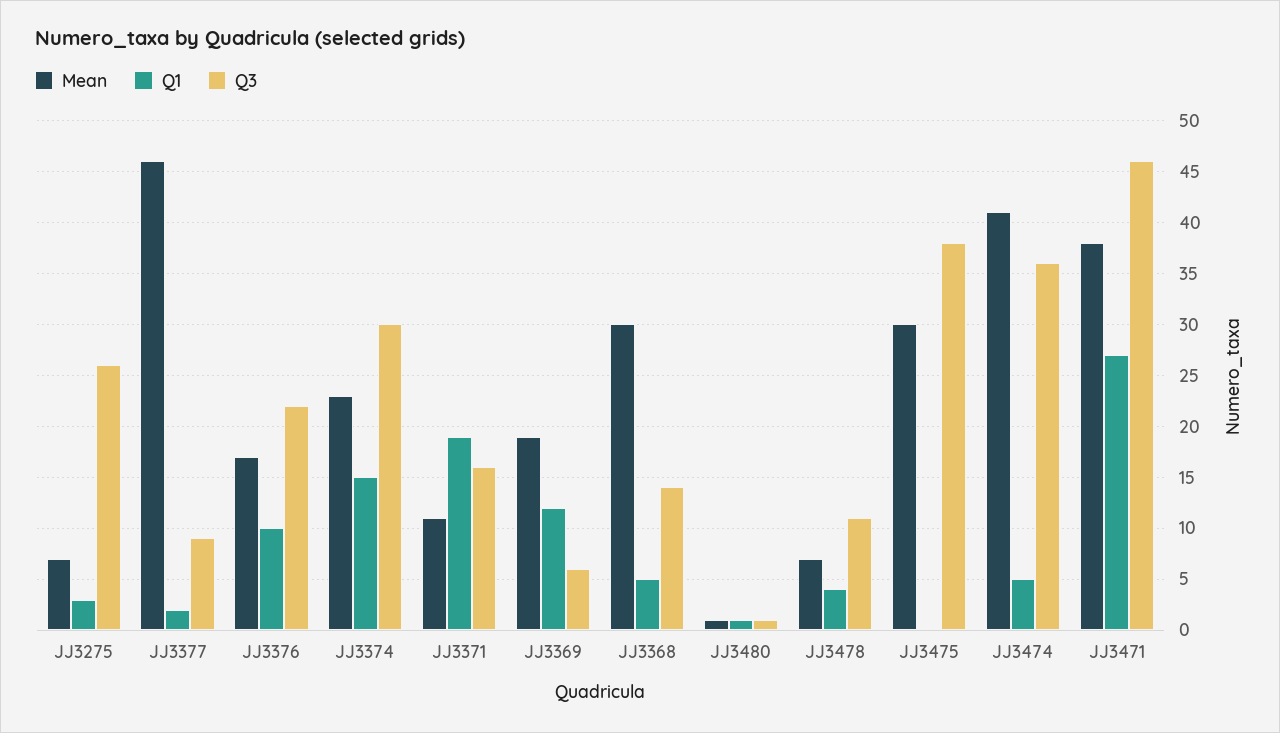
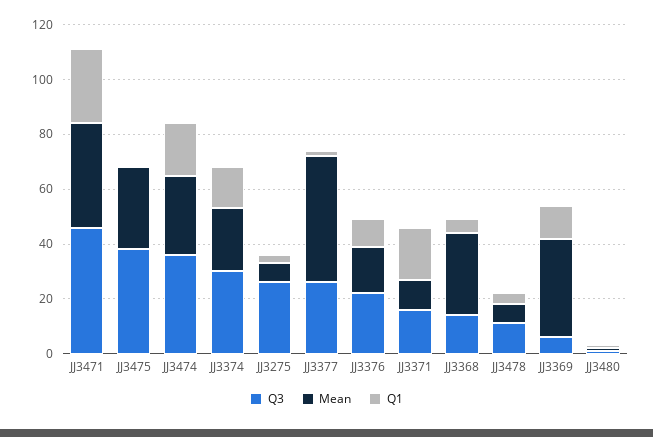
  {
    "Mean": {
      "JJ3275": 7,
      "JJ3377": 46,
      "JJ3376": 17,
      "JJ3374": 23,
      "JJ3371": 11,
-     "JJ3369": 19,
+     "JJ3369": 35,
      "JJ3368": 30,
      "JJ3480": 1,
      "JJ3478": 7,
      "JJ3475": 30,
-     "JJ3474": 41,
+     "JJ3474": 30,
      "JJ3471": 38
    },
    "Q1": {
      "JJ3275": 3,
      "JJ3377": 2,
      "JJ3376": 10,
      "JJ3374": 15,
      "JJ3371": 19,
      "JJ3369": 12,
      "JJ3368": 5,
      "JJ3480": 1,
      "JJ3478": 4,
      "JJ3475": 0,
-     "JJ3474": 5,
+     "JJ3474": 20,
      "JJ3471": 27
    },
    "Q3": {
      "JJ3275": 26,
-     "JJ3377": 9,
+     "JJ3377": 25,
      "JJ3376": 22,
      "JJ3374": 30,
      "JJ3371": 16,
      "JJ3369": 6,
      "JJ3368": 14,
      "JJ3480": 1,
      "JJ3478": 11,
      "JJ3475": 38,
      "JJ3474": 36,
      "JJ3471": 46
    }
  }

